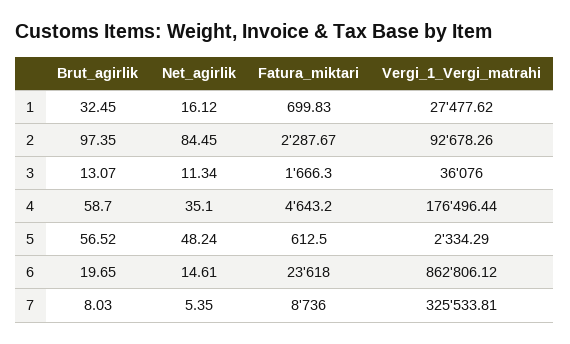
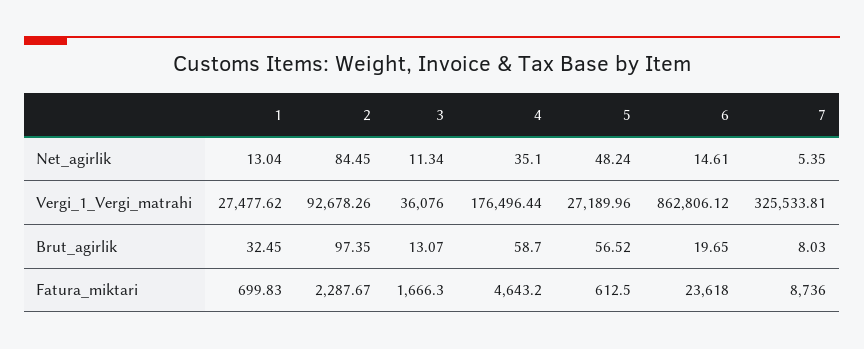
  {
    "Brut_agirlik": {
      "1": 32.45,
      "2": 97.35,
      "3": 13.07,
      "4": 58.7,
      "5": 56.52,
      "6": 19.65,
      "7": 8.03
    },
    "Net_agirlik": {
-     "1": 16.12,
+     "1": 13.04,
      "2": 84.45,
      "3": 11.34,
      "4": 35.1,
      "5": 48.24,
      "6": 14.61,
      "7": 5.35
    },
    "Fatura_miktari": {
      "1": 699.83,
      "2": 2287.67,
      "3": 1666.3,
      "4": 4643.2,
      "5": 612.5,
      "6": 23618,
      "7": 8736
    },
    "Vergi_1_Vergi_matrahi": {
      "1": 27477.62,
      "2": 92678.26,
      "3": 36076,
      "4": 176496.44,
-     "5": 2334.29,
+     "5": 27189.96,
      "6": 862806.12,
      "7": 325533.81
    }
  }

